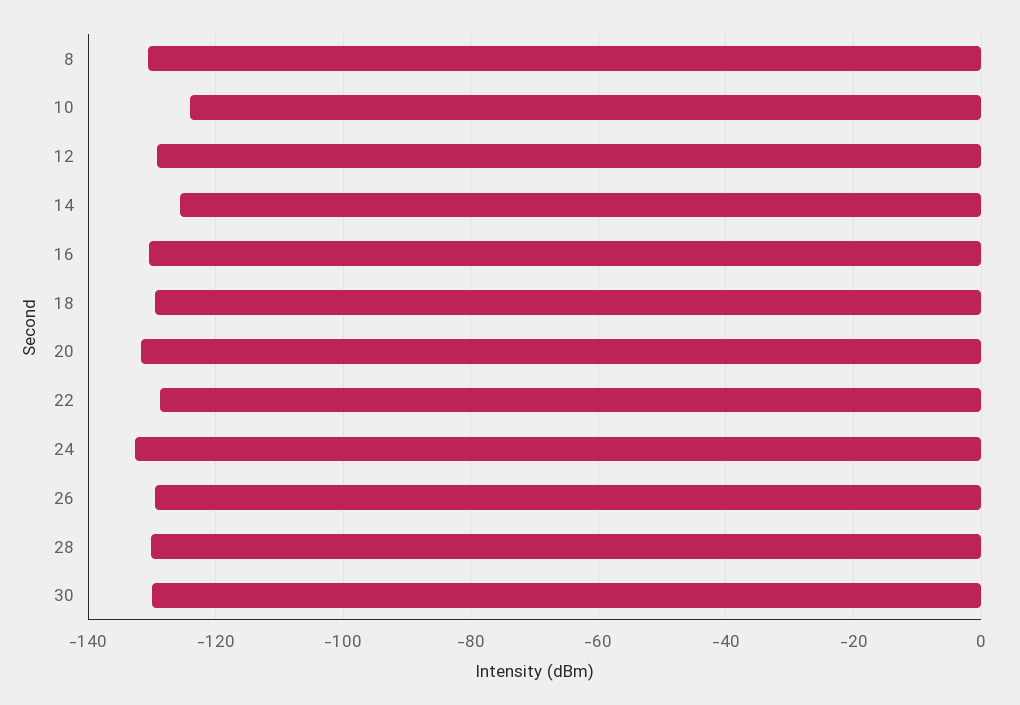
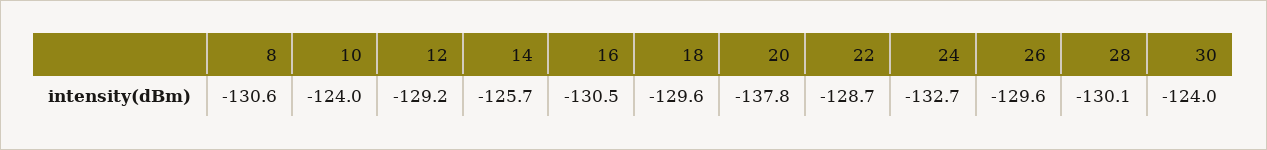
  {
    "8": -130.6,
    "10": -124,
    "12": -129.2,
    "14": -125.7,
    "16": -130.5,
    "18": -129.6,
-   "20": -132,
+   "20": -137.8,
    "22": -128.7,
    "24": -132.7,
    "26": -129.6,
    "28": -130.1,
-   "30": -130
+   "30": -124
  }

